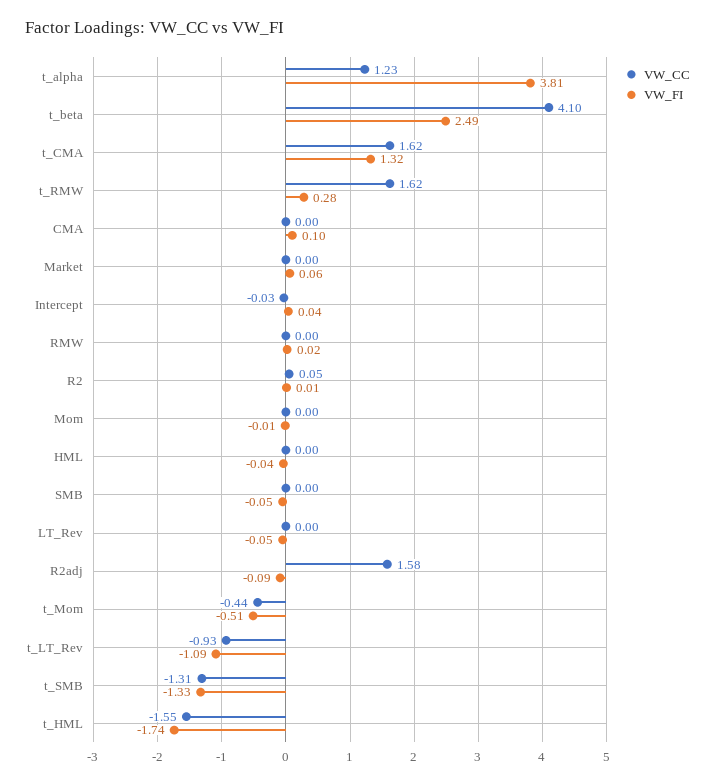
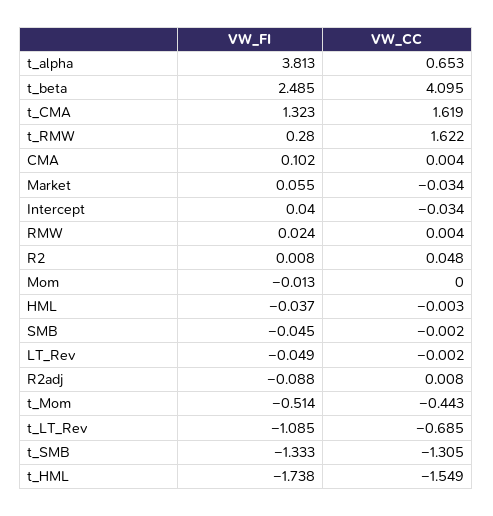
  {
    "VW_CC": {
-     "t_alpha": 1.23,
+     "t_alpha": 0.653,
      "t_beta": 4.095,
      "t_CMA": 1.619,
      "t_RMW": 1.622,
      "CMA": 0.004,
-     "Market": 0,
+     "Market": -0.034,
      "Intercept": -0.034,
      "RMW": 0.004,
      "R2": 0.048,
      "Mom": 0,
      "HML": -0.003,
      "SMB": -0.002,
      "LT_Rev": -0.002,
-     "R2adj": 1.58,
+     "R2adj": 0.008,
      "t_Mom": -0.443,
-     "t_LT_Rev": -0.93,
+     "t_LT_Rev": -0.685,
      "t_SMB": -1.305,
      "t_HML": -1.549
    },
    "VW_FI": {
      "t_alpha": 3.813,
      "t_beta": 2.485,
      "t_CMA": 1.323,
      "t_RMW": 0.28,
      "CMA": 0.102,
      "Market": 0.055,
      "Intercept": 0.04,
      "RMW": 0.024,
      "R2": 0.008,
      "Mom": -0.013,
      "HML": -0.037,
      "SMB": -0.045,
      "LT_Rev": -0.049,
      "R2adj": -0.088,
      "t_Mom": -0.514,
      "t_LT_Rev": -1.085,
      "t_SMB": -1.333,
      "t_HML": -1.738
    }
  }

